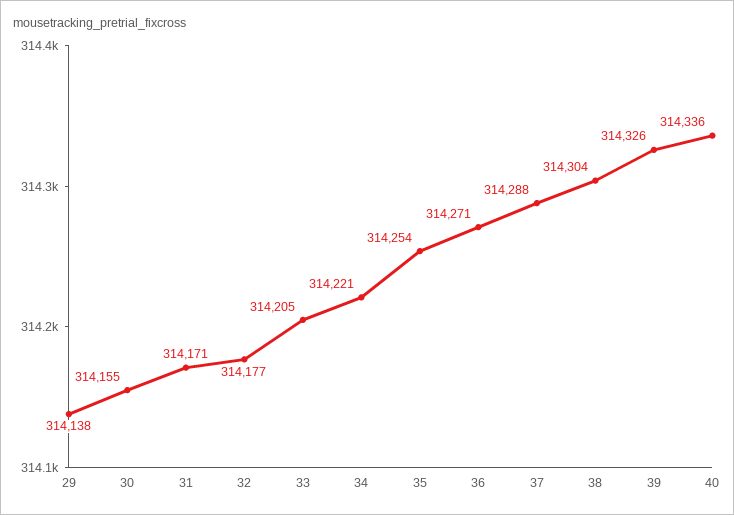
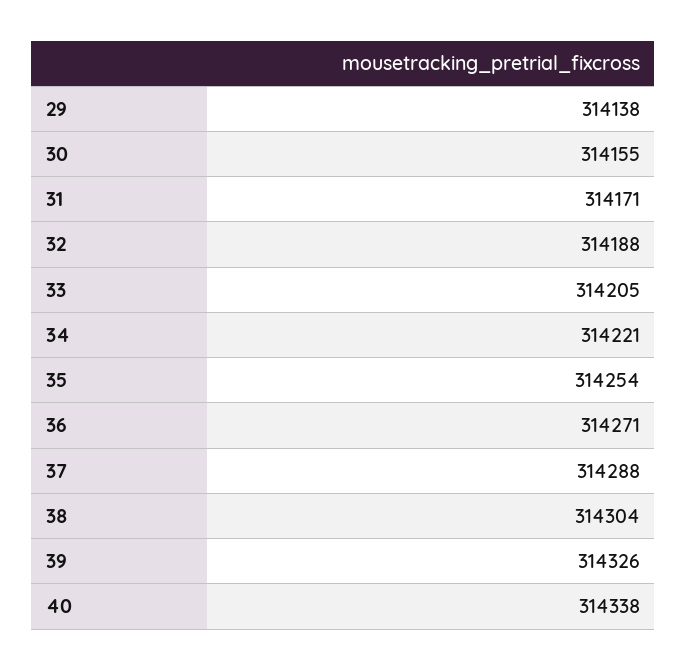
  {
    "29": 314138,
    "30": 314155,
    "31": 314171,
-   "32": 314177,
+   "32": 314188,
    "33": 314205,
    "34": 314221,
    "35": 314254,
    "36": 314271,
    "37": 314288,
    "38": 314304,
    "39": 314326,
-   "40": 314336
+   "40": 314338
  }

